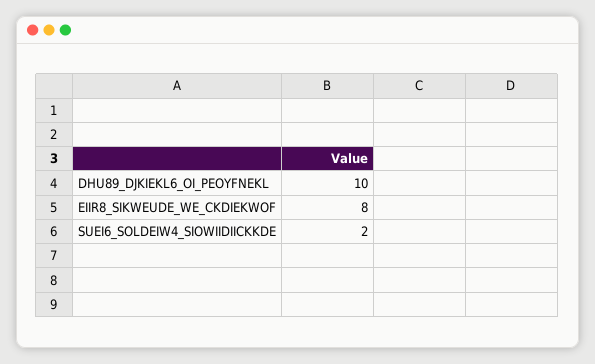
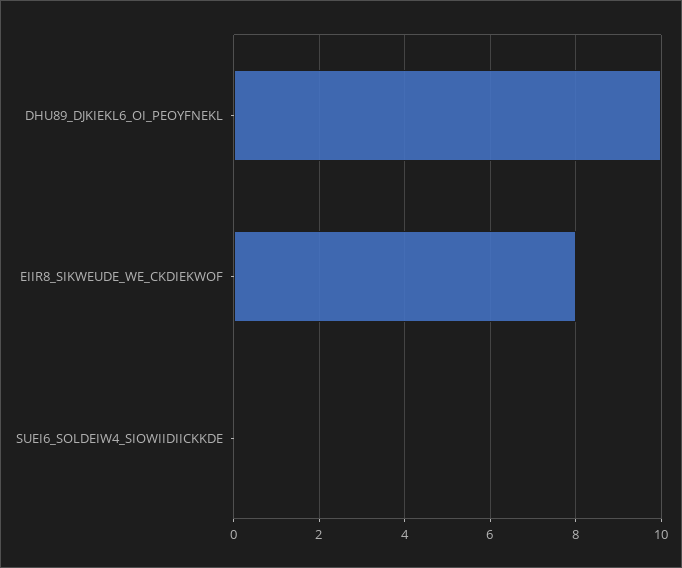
  {
    "DHU89_DJKIEKL6_OI_PEOYFNEKL": 10,
    "EIIR8_SIKWEUDE_WE_CKDIEKWOF": 8,
-   "SUEI6_SOLDEIW4_SIOWIIDIICKKDE": 2
+   "SUEI6_SOLDEIW4_SIOWIIDIICKKDE": 0
  }

